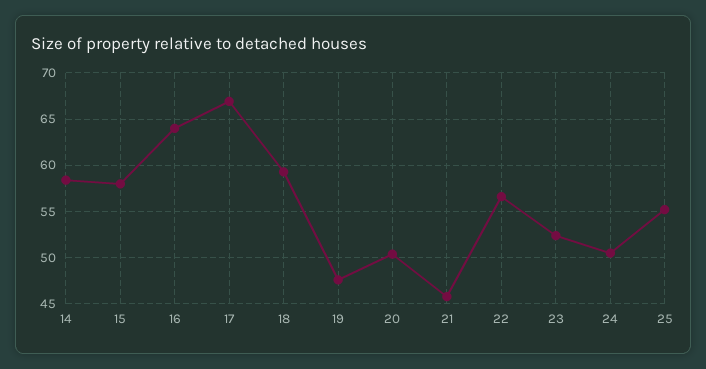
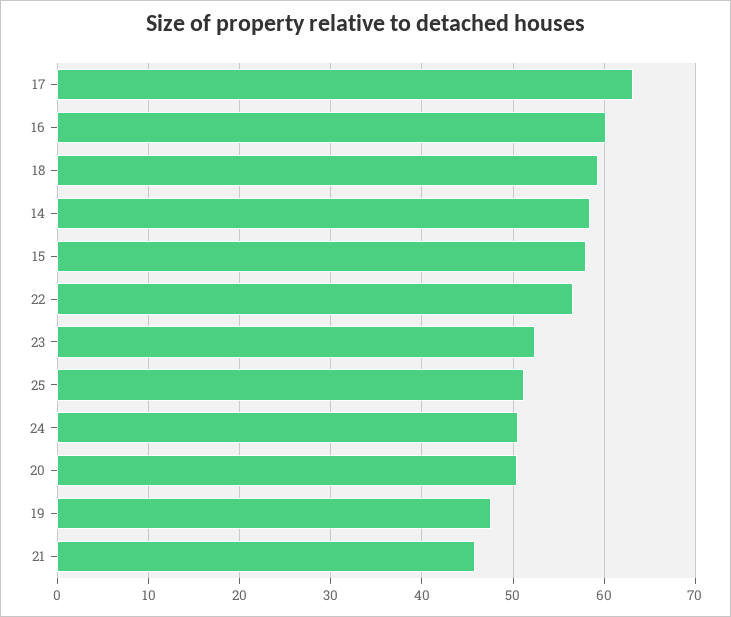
  {
    "14": 58,
    "15": 58,
-   "16": 64,
+   "16": 60,
-   "17": 67,
+   "17": 63,
    "18": 59,
    "19": 48,
    "20": 50,
    "21": 46,
    "22": 57,
    "23": 52,
    "24": 51,
-   "25": 55
+   "25": 51
  }

